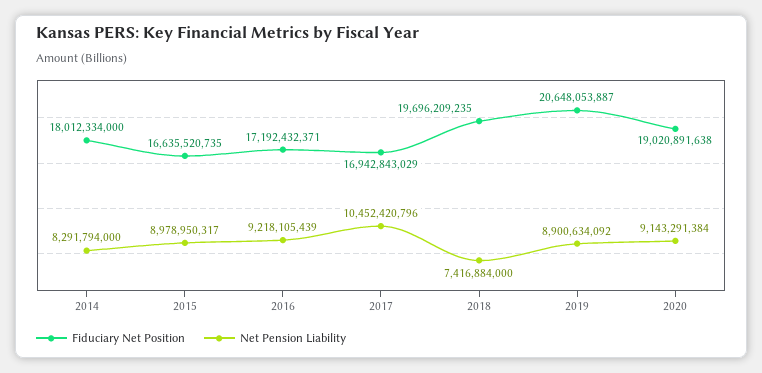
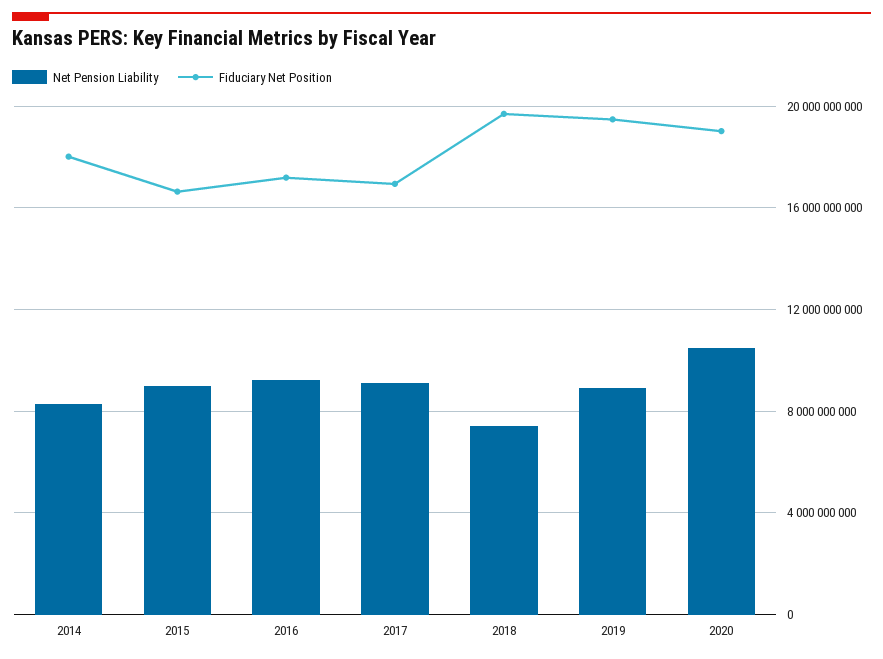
  {
    "Fiduciary Net Position": {
      "2014": 18012334000,
      "2015": 16635520735,
      "2016": 17192432371,
      "2017": 16942843029,
      "2018": 19696209235,
-     "2019": 20648053887,
+     "2019": 19500000000,
      "2020": 19020891638
    },
    "Net Pension Liability": {
      "2014": 8291794000,
      "2015": 8978950317,
      "2016": 9218105439,
-     "2017": 10452420796,
+     "2017": 9000000000,
      "2018": 7416884000,
      "2019": 8900634092,
-     "2020": 9143291384
+     "2020": 10500000000
    }
  }

